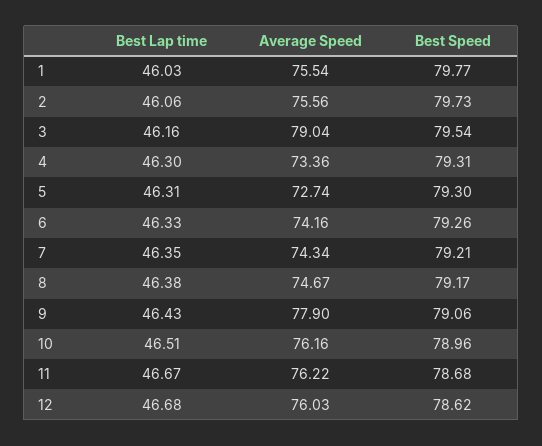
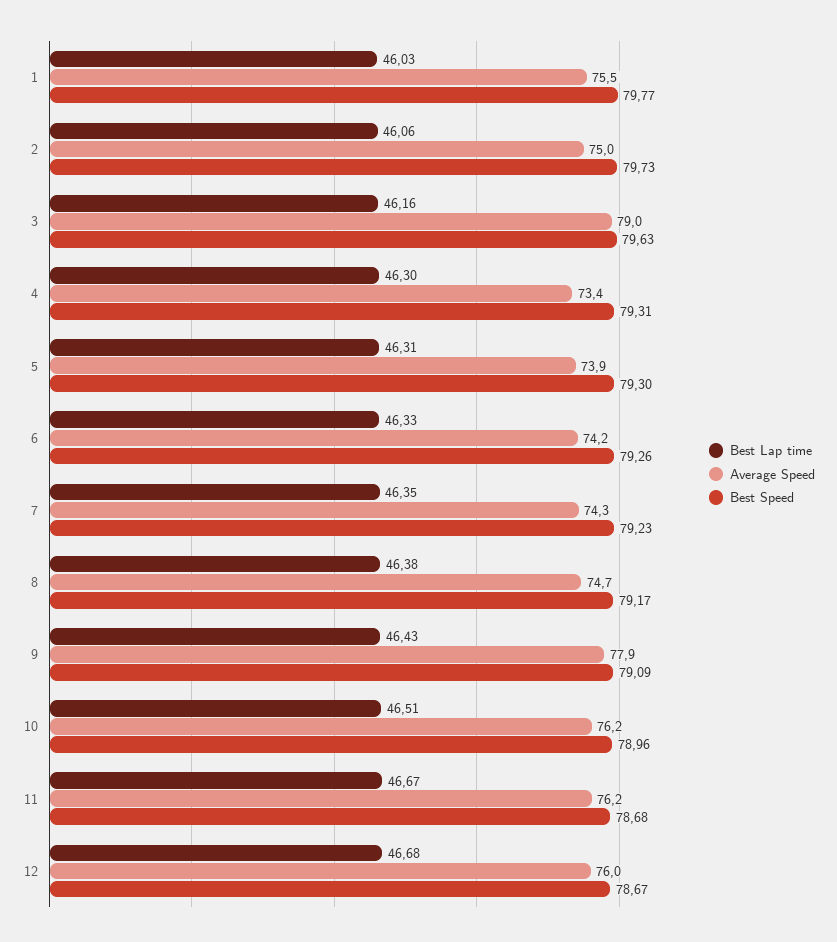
  {
    "Best Lap time": {
      "1": 46.03,
      "2": 46.06,
      "3": 46.16,
      "4": 46.3,
      "5": 46.31,
      "6": 46.33,
      "7": 46.35,
      "8": 46.38,
      "9": 46.43,
      "10": 46.51,
      "11": 46.67,
      "12": 46.68
    },
    "Average Speed": {
      "1": 75.54,
-     "2": 75.56,
+     "2": 75,
      "3": 79.04,
      "4": 73.36,
-     "5": 72.74,
+     "5": 73.9,
      "6": 74.16,
      "7": 74.34,
      "8": 74.67,
      "9": 77.9,
      "10": 76.16,
      "11": 76.22,
      "12": 76.03
    },
    "Best Speed": {
      "1": 79.77,
      "2": 79.73,
-     "3": 79.54,
+     "3": 79.63,
      "4": 79.31,
      "5": 79.3,
      "6": 79.26,
-     "7": 79.21,
+     "7": 79.23,
      "8": 79.17,
-     "9": 79.06,
+     "9": 79.09,
      "10": 78.96,
      "11": 78.68,
-     "12": 78.62
+     "12": 78.67
    }
  }

